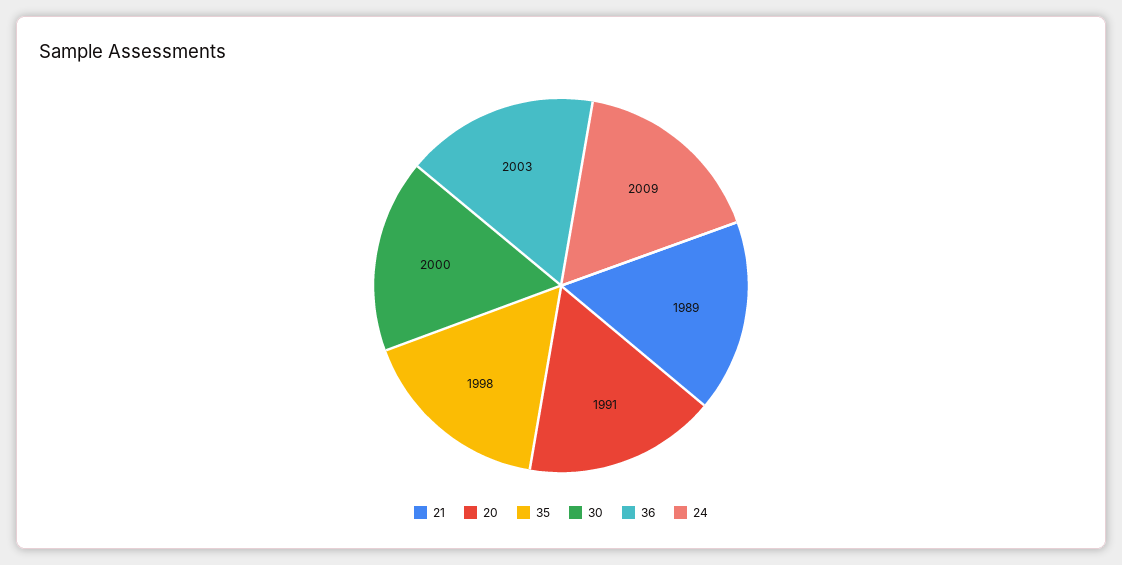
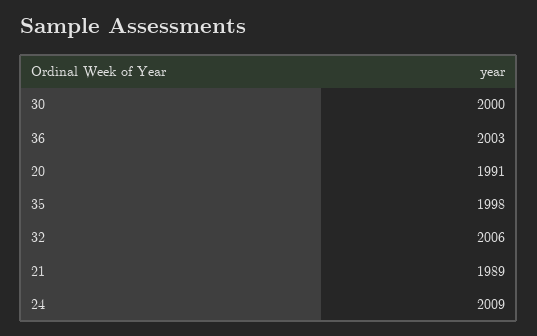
  {
    "21": 1989,
    "20": 1991,
    "35": 1998,
    "30": 2000,
    "36": 2003,
-   "24": 2009
+   "24": 2009,
+   "32": 2006
  }

